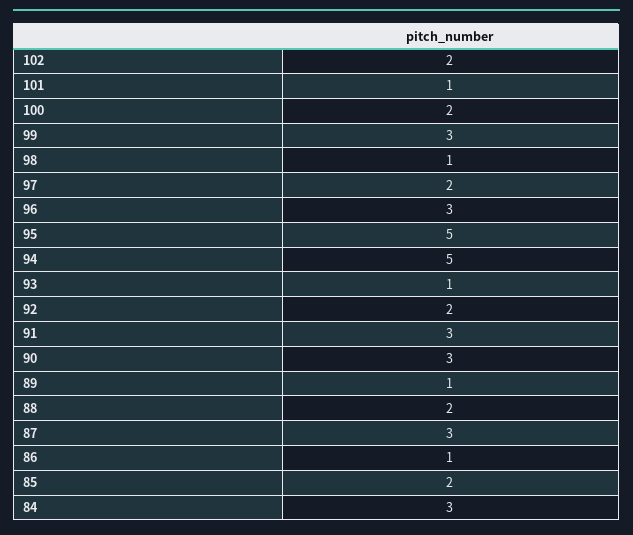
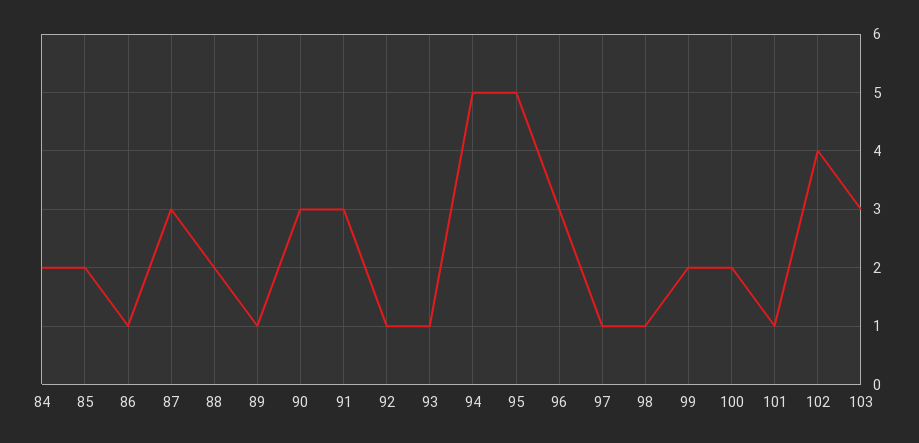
  {
-   "102": 2,
+   "102": 4,
    "101": 1,
    "100": 2,
-   "99": 3,
+   "99": 2,
    "98": 1,
-   "97": 2,
+   "97": 1,
    "96": 3,
    "95": 5,
    "94": 5,
    "93": 1,
-   "92": 2,
+   "92": 1,
    "91": 3,
    "90": 3,
    "89": 1,
    "88": 2,
    "87": 3,
    "86": 1,
    "85": 2,
-   "84": 3
+   "84": 2,
+   "103": 3
  }

